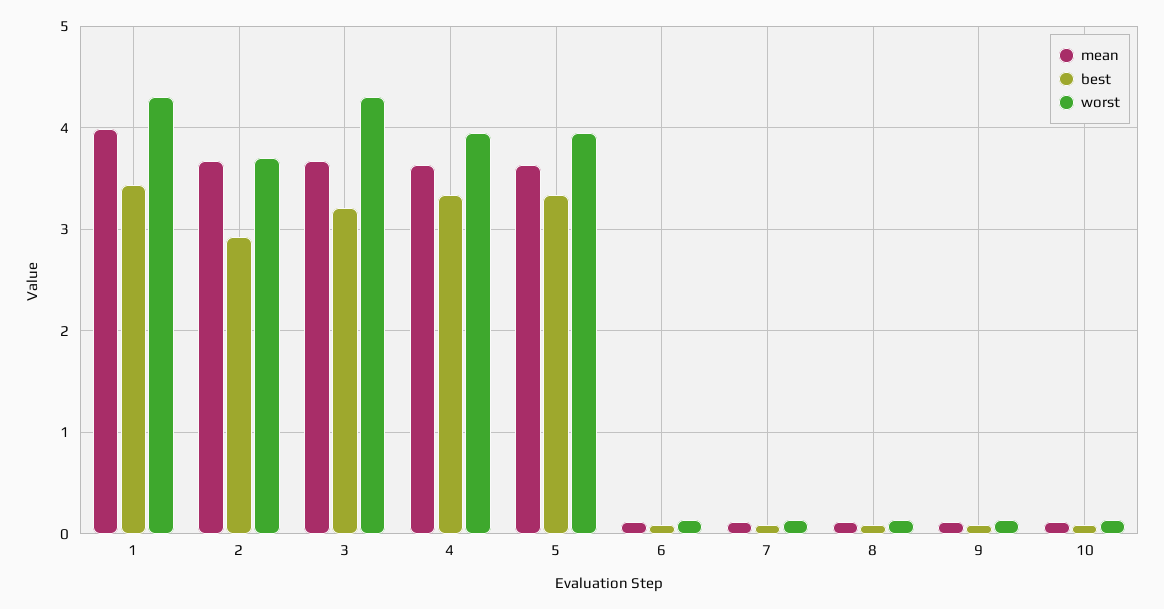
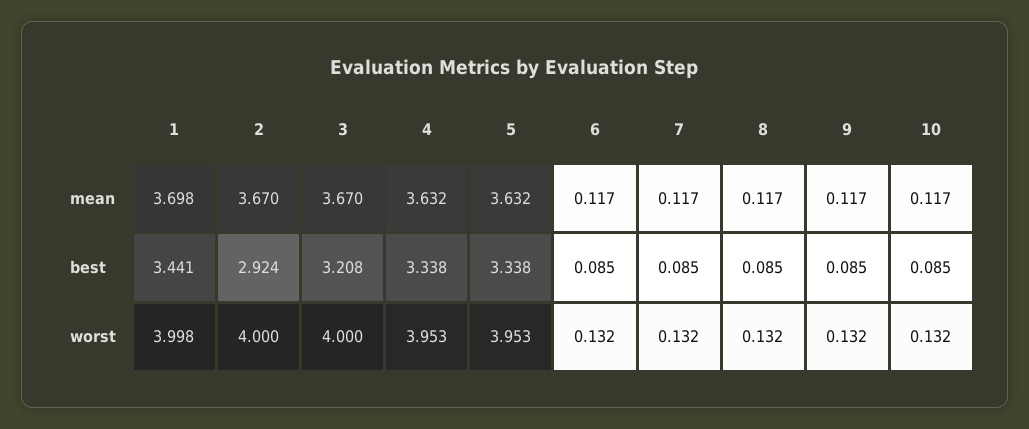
  {
    "mean": {
-     "1": 4,
+     "1": 3.698,
      "2": 3.67,
      "3": 3.67,
      "4": 3.632,
      "5": 3.632,
      "6": 0.117,
      "7": 0.117,
      "8": 0.117,
      "9": 0.117,
      "10": 0.117
    },
    "best": {
      "1": 3.441,
      "2": 2.924,
      "3": 3.208,
      "4": 3.338,
      "5": 3.338,
      "6": 0.085,
      "7": 0.085,
      "8": 0.085,
      "9": 0.085,
      "10": 0.085
    },
    "worst": {
-     "1": 4.3,
+     "1": 3.998,
-     "2": 3.7,
+     "2": 4,
-     "3": 4.3,
+     "3": 4,
      "4": 3.953,
      "5": 3.953,
      "6": 0.132,
      "7": 0.132,
      "8": 0.132,
      "9": 0.132,
      "10": 0.132
    }
  }

